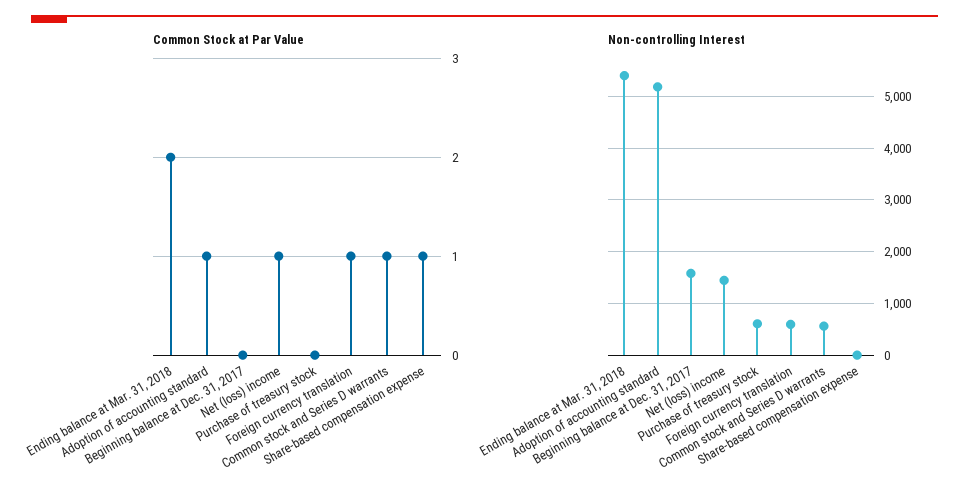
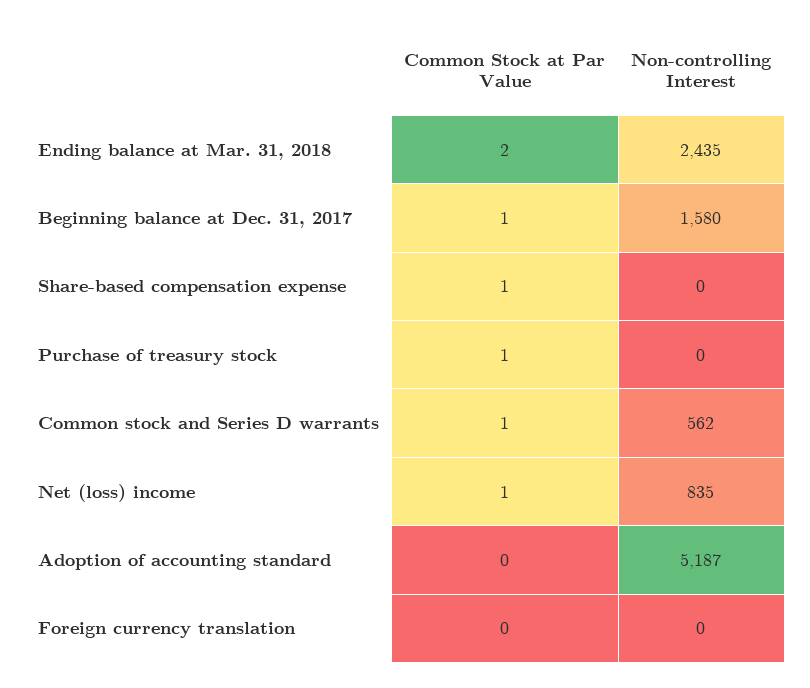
  {
    "Common Stock at Par Value": {
      "Ending balance at Mar. 31, 2018": 2,
-     "Adoption of accounting standard": 1,
+     "Adoption of accounting standard": 0,
-     "Beginning balance at Dec. 31, 2017": 0,
+     "Beginning balance at Dec. 31, 2017": 1,
      "Net (loss) income": 1,
-     "Purchase of treasury stock": 0,
+     "Purchase of treasury stock": 1,
-     "Foreign currency translation": 1,
+     "Foreign currency translation": 0,
      "Common stock and Series D warrants": 1,
      "Share-based compensation expense": 1
    },
    "Non-controlling Interest": {
-     "Ending balance at Mar. 31, 2018": 5400,
+     "Ending balance at Mar. 31, 2018": 2435,
      "Adoption of accounting standard": 5187,
      "Beginning balance at Dec. 31, 2017": 1580,
-     "Net (loss) income": 1400,
+     "Net (loss) income": 835,
-     "Purchase of treasury stock": 600,
+     "Purchase of treasury stock": 0,
-     "Foreign currency translation": 600,
+     "Foreign currency translation": 0,
      "Common stock and Series D warrants": 562,
      "Share-based compensation expense": 0
    }
  }

